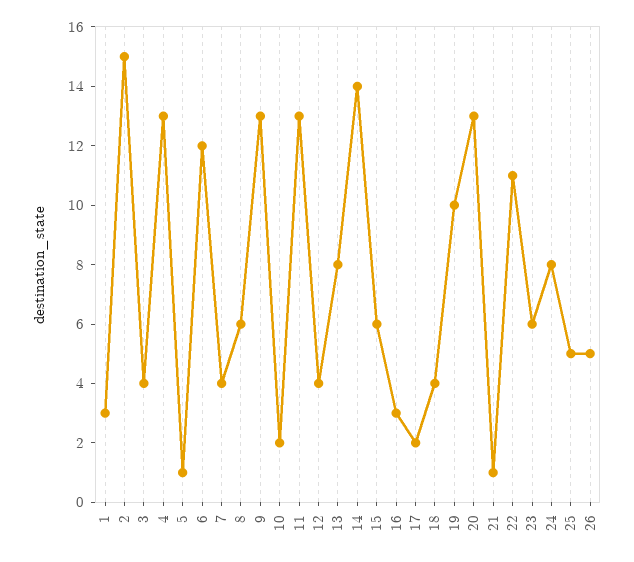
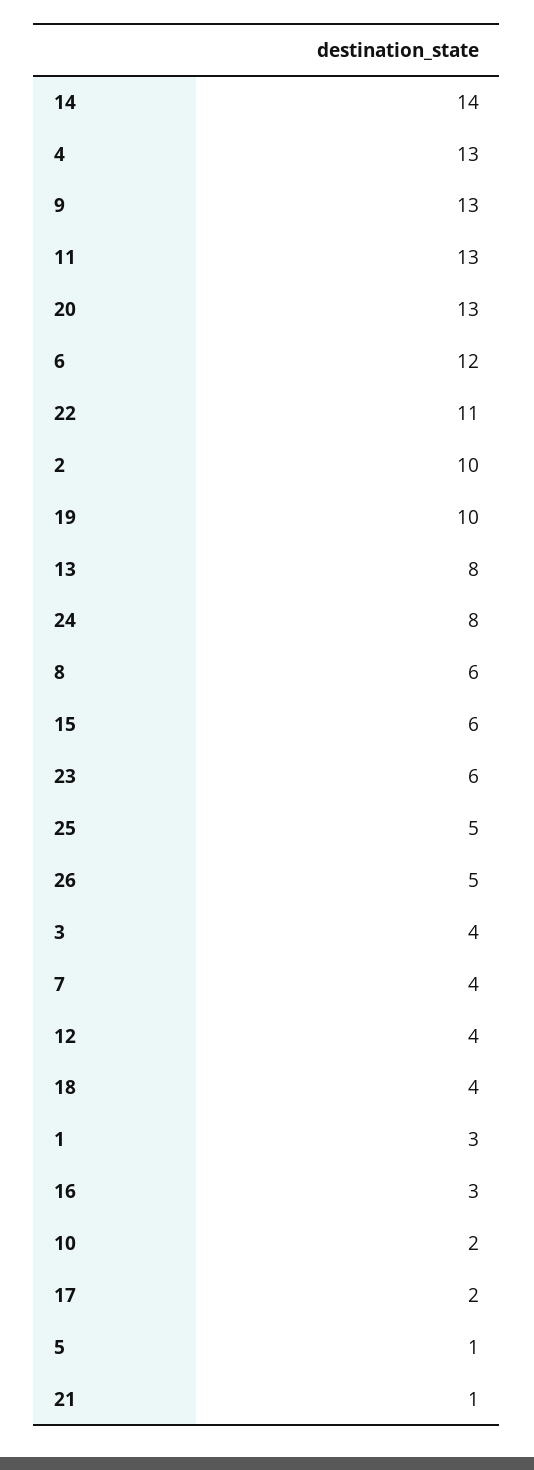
  {
    "1": 3,
-   "2": 15,
+   "2": 10,
    "3": 4,
    "4": 13,
    "5": 1,
    "6": 12,
    "7": 4,
    "8": 6,
    "9": 13,
    "10": 2,
    "11": 13,
    "12": 4,
    "13": 8,
    "14": 14,
    "15": 6,
    "16": 3,
    "17": 2,
    "18": 4,
    "19": 10,
    "20": 13,
    "21": 1,
    "22": 11,
    "23": 6,
    "24": 8,
    "25": 5,
    "26": 5
  }

